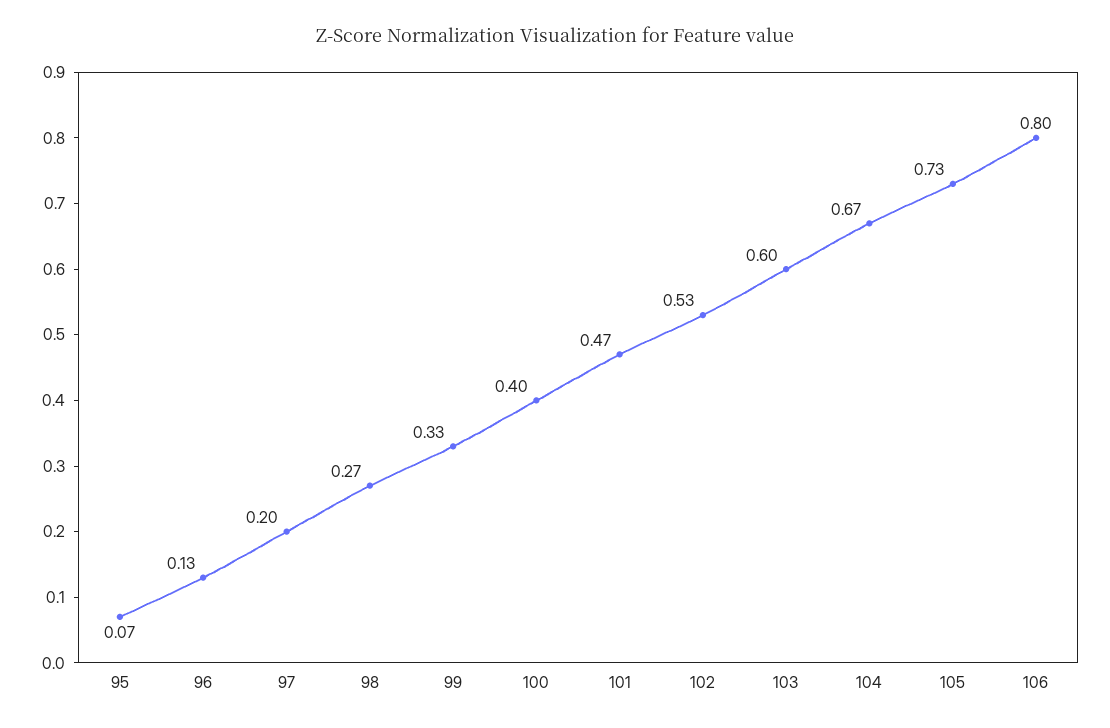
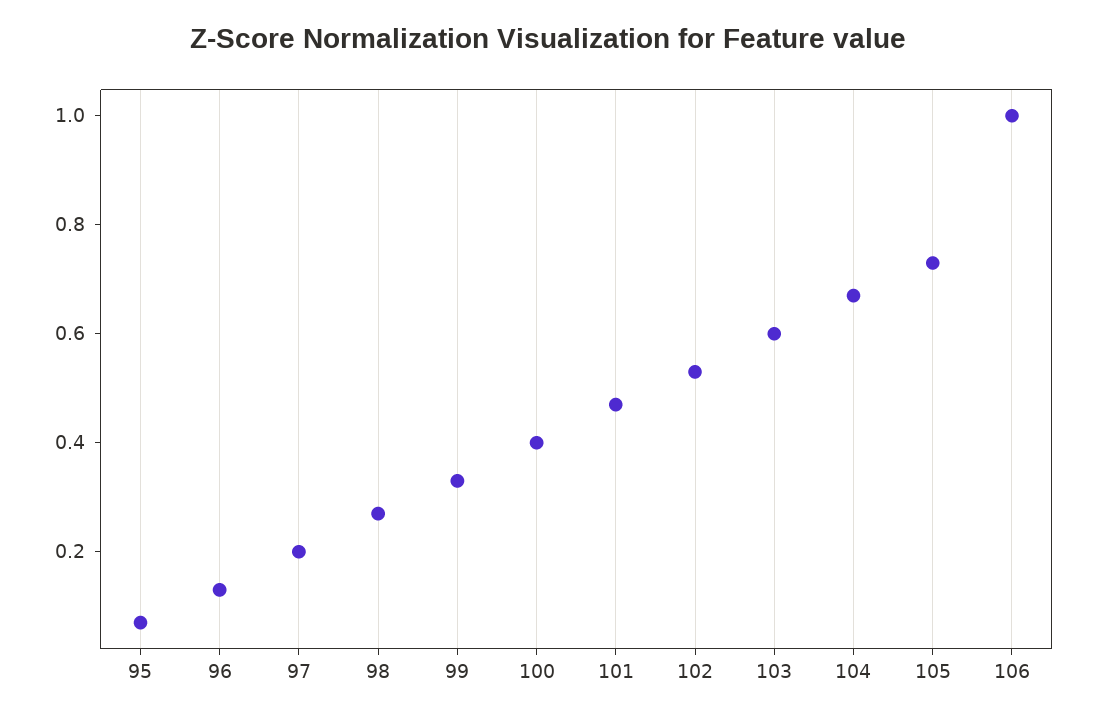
  {
    "95": 0.07,
    "96": 0.13,
    "97": 0.2,
    "98": 0.27,
    "99": 0.33,
    "100": 0.4,
    "101": 0.47,
    "102": 0.53,
    "103": 0.6,
    "104": 0.67,
    "105": 0.73,
-   "106": 0.8
+   "106": 1
  }

